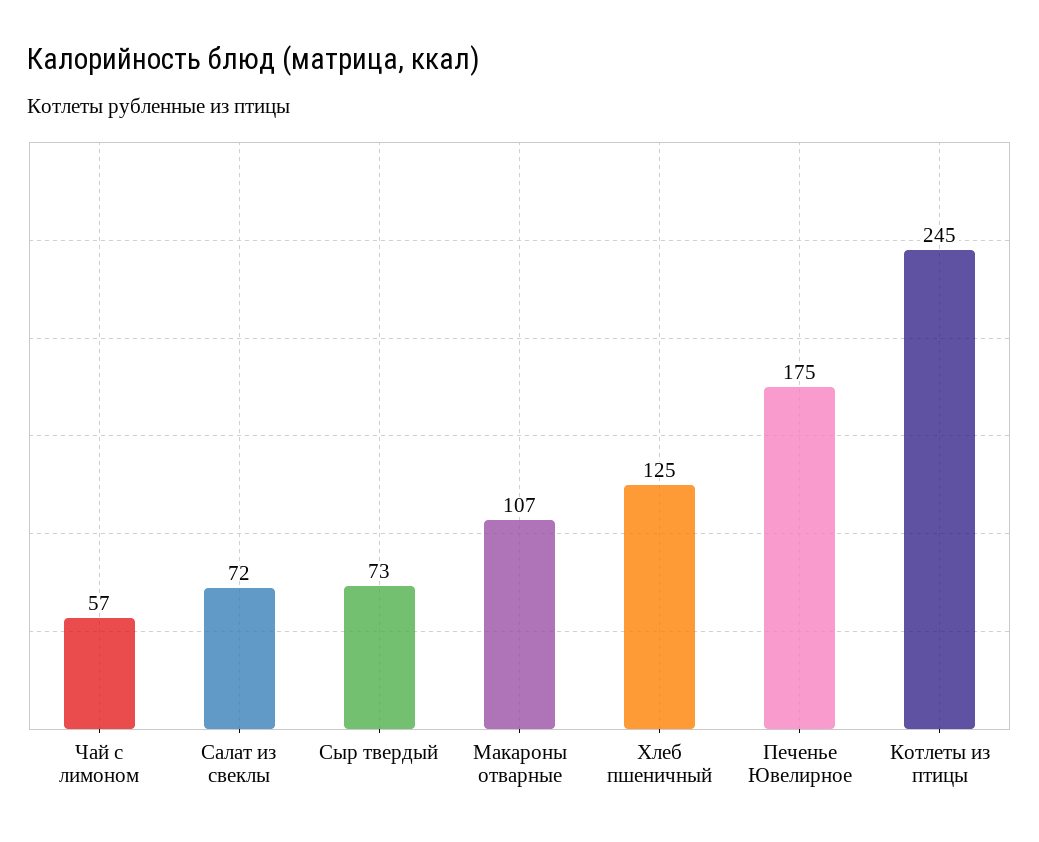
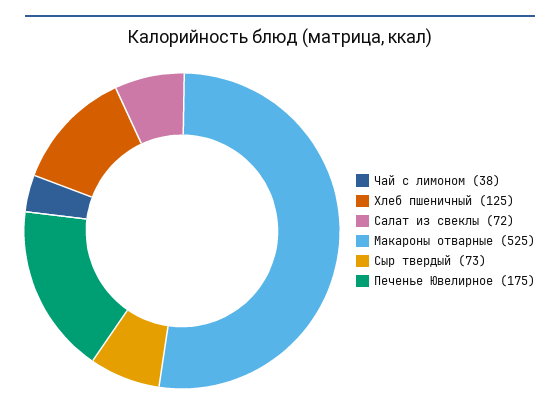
  {
-   "Чай с лимоном": 57,
+   "Чай с лимоном": 38,
    "Салат из свеклы": 72,
    "Сыр твердый": 73,
-   "Макароны отварные": 107,
+   "Макароны отварные": 525,
    "Хлеб пшеничный": 125,
-   "Печенье Ювелирное": 175,
+   "Печенье Ювелирное": 175
-   "Котлеты из птицы": 245
  }

